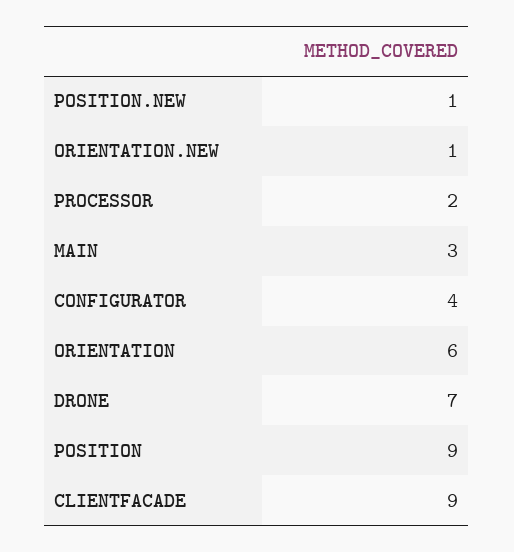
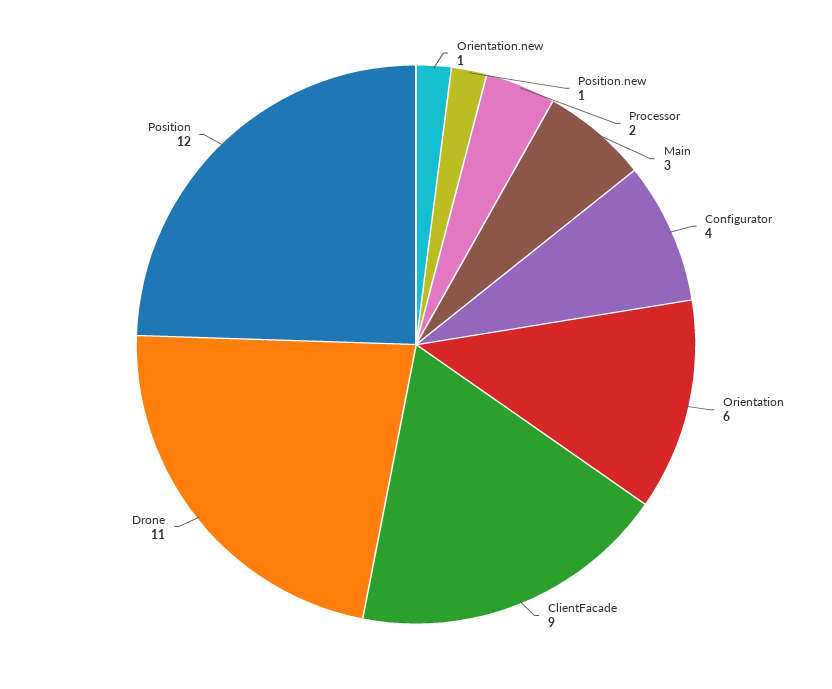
  {
    "POSITION.NEW": 1,
    "ORIENTATION.NEW": 1,
    "PROCESSOR": 2,
    "MAIN": 3,
    "CONFIGURATOR": 4,
    "ORIENTATION": 6,
-   "DRONE": 7,
+   "DRONE": 11,
-   "POSITION": 9,
+   "POSITION": 12,
    "CLIENTFACADE": 9
  }

